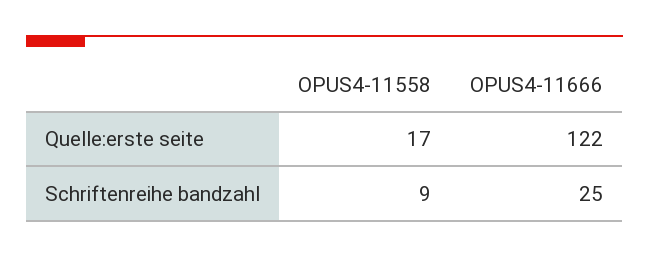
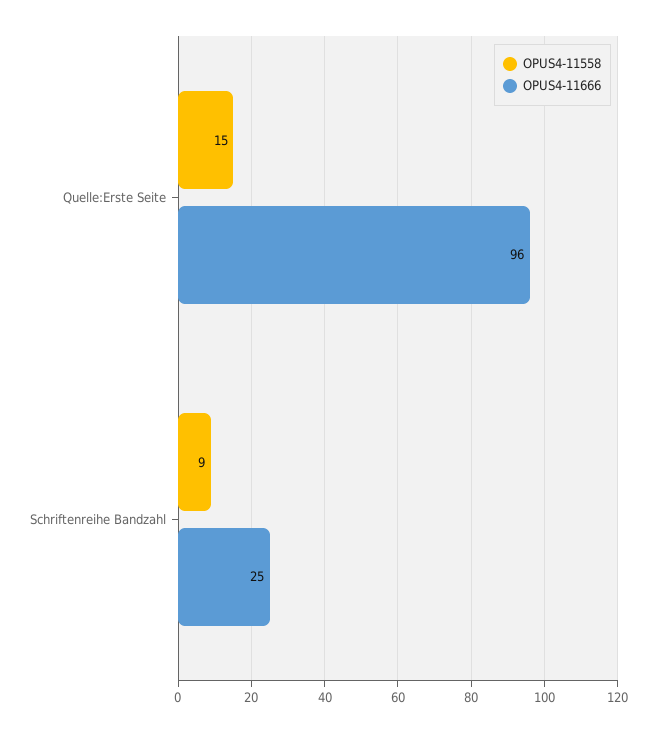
  {
    "OPUS4-11558": {
-     "Quelle:erste seite": 17,
+     "Quelle:erste seite": 15,
      "Schriftenreihe bandzahl": 9
    },
    "OPUS4-11666": {
-     "Quelle:erste seite": 122,
+     "Quelle:erste seite": 96,
      "Schriftenreihe bandzahl": 25
    }
  }

